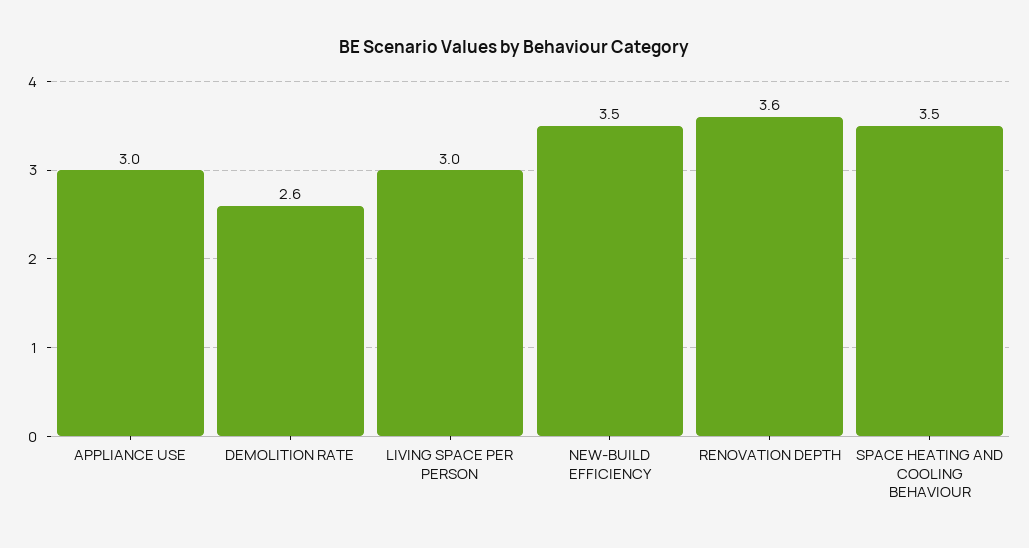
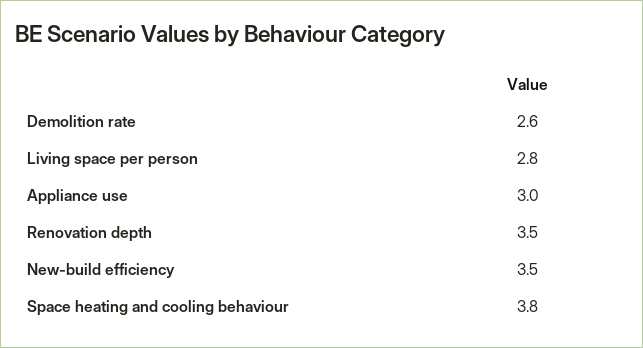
  {
    "APPLIANCE USE": 3,
    "DEMOLITION RATE": 2.6,
-   "LIVING SPACE PER PERSON": 3,
+   "LIVING SPACE PER PERSON": 2.8,
    "NEW-BUILD EFFICIENCY": 3.5,
-   "RENOVATION DEPTH": 3.6,
+   "RENOVATION DEPTH": 3.5,
-   "SPACE HEATING AND COOLING BEHAVIOUR": 3.5
+   "SPACE HEATING AND COOLING BEHAVIOUR": 3.8
  }

